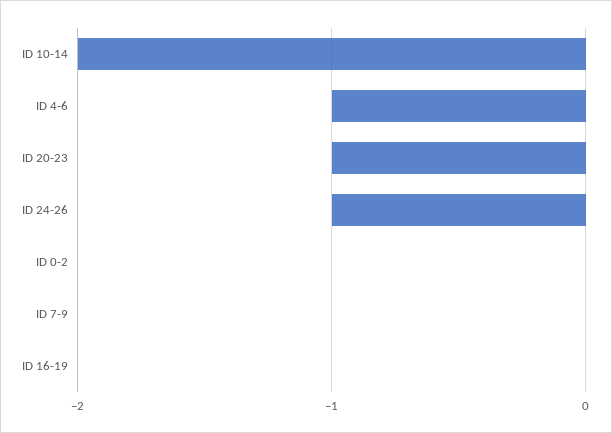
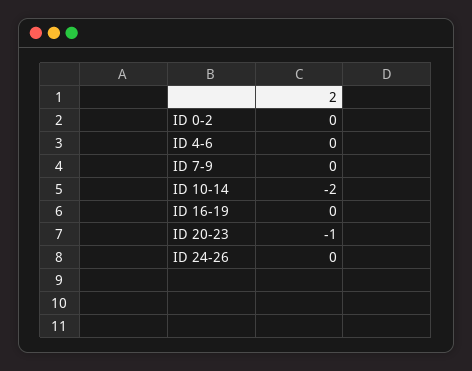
  {
    "ID 10-14": -2,
-   "ID 4-6": -1,
+   "ID 4-6": 0,
    "ID 20-23": -1,
-   "ID 24-26": -1,
+   "ID 24-26": 0,
    "ID 0-2": 0,
    "ID 7-9": 0,
    "ID 16-19": 0
  }

